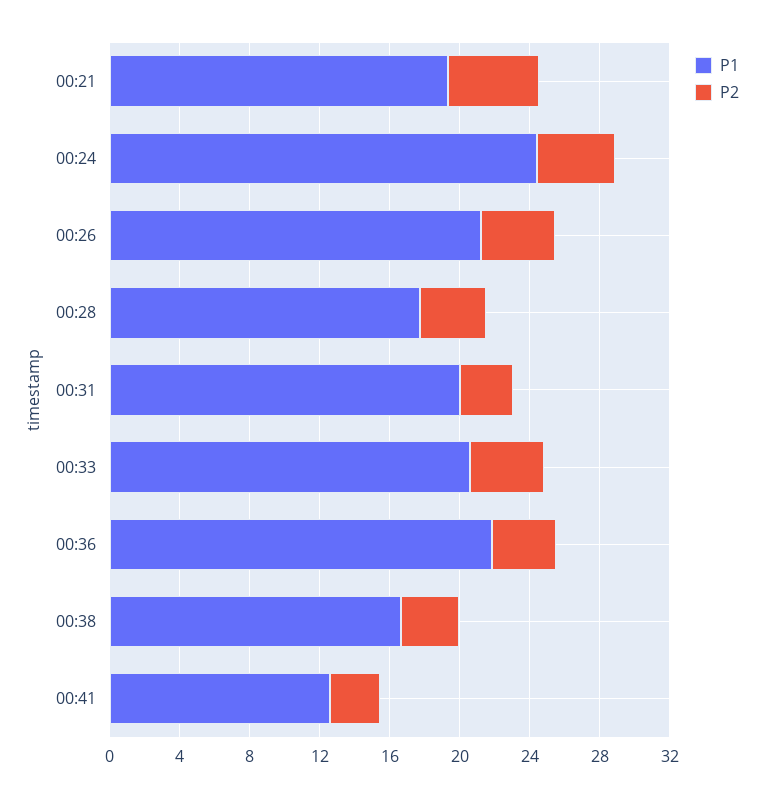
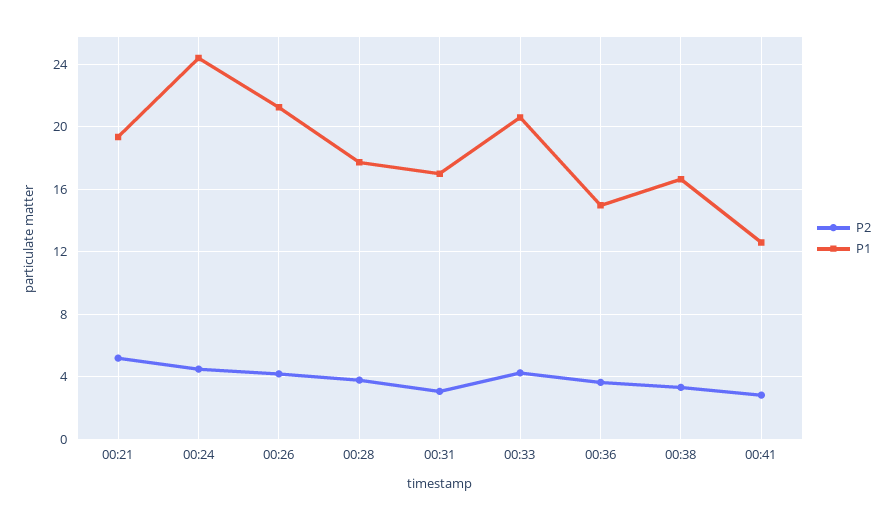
  {
    "P1": {
      "00:21": 19.5,
      "00:24": 24.5,
      "00:26": 21.5,
      "00:28": 17.5,
-     "00:31": 20,
+     "00:31": 17,
      "00:33": 20.5,
-     "00:36": 22,
+     "00:36": 15,
      "00:38": 16.5,
      "00:41": 12.5
    },
    "P2": {
      "00:21": 5,
      "00:24": 4.5,
      "00:26": 4,
      "00:28": 4,
      "00:31": 3,
      "00:33": 4.5,
      "00:36": 3.5,
      "00:38": 3.5,
      "00:41": 3
    }
  }

